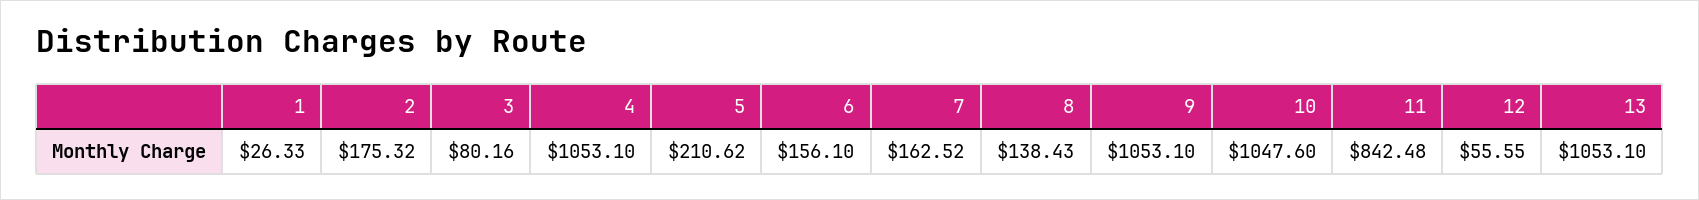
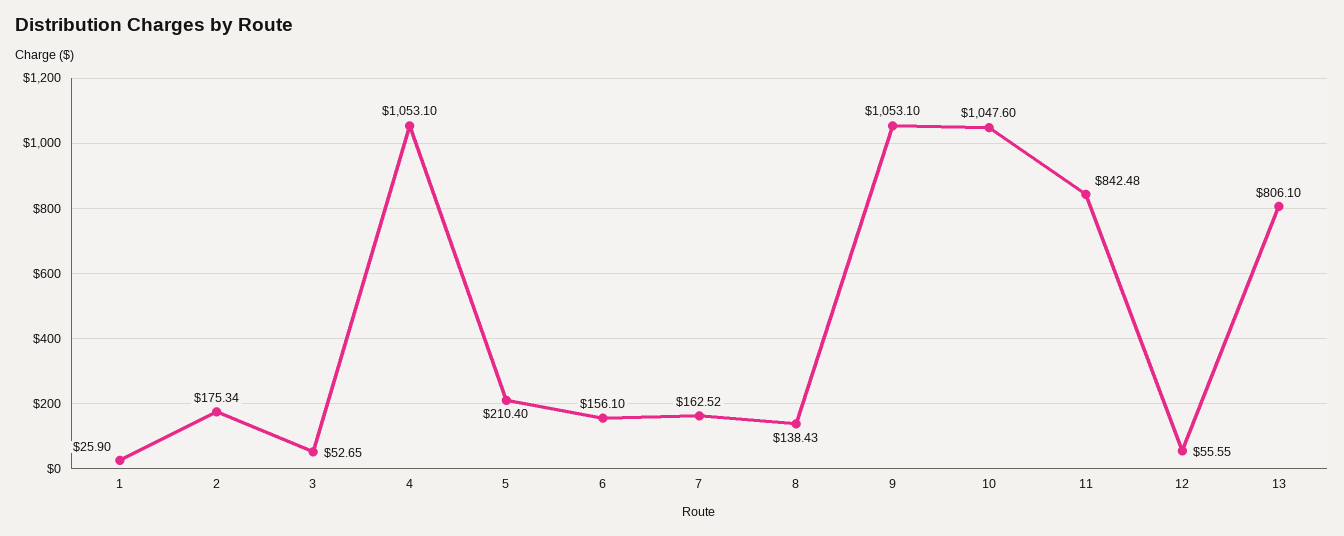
  {
-   "1": 26.33,
+   "1": 25.9,
-   "2": 175.32,
+   "2": 175.34,
-   "3": 80.16,
+   "3": 52.65,
    "4": 1053.1,
-   "5": 210.62,
+   "5": 210.4,
    "6": 156.1,
    "7": 162.52,
    "8": 138.43,
    "9": 1053.1,
    "10": 1047.6,
    "11": 842.48,
    "12": 55.55,
-   "13": 1053.1
+   "13": 806.1
  }

